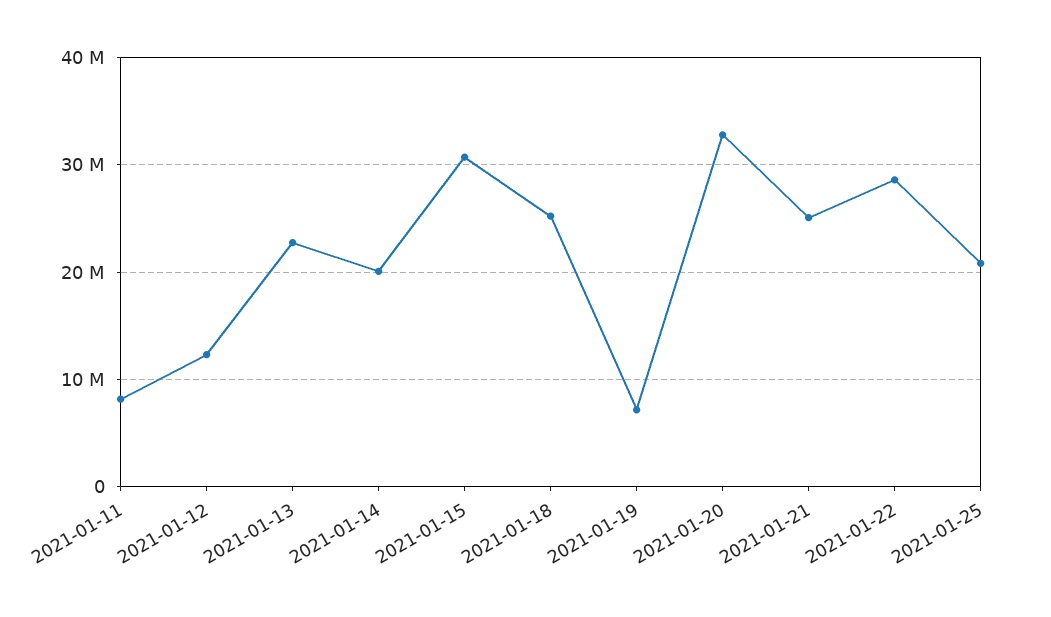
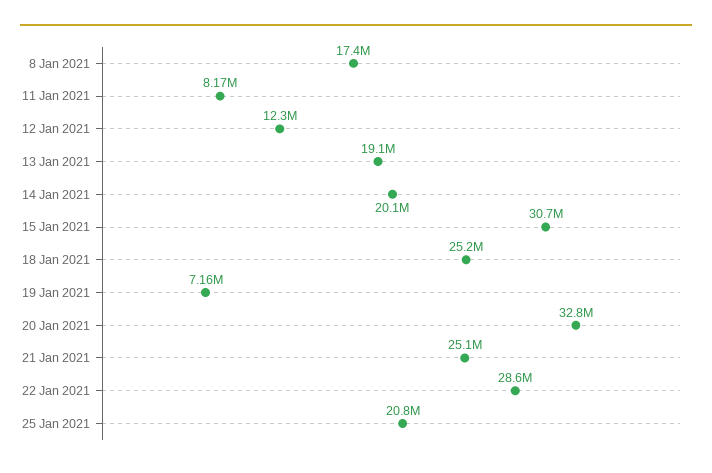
  {
    "2021-01-11": 8170000,
    "2021-01-12": 12300000,
-   "2021-01-13": 23000000,
+   "2021-01-13": 19100000,
    "2021-01-14": 20100000,
    "2021-01-15": 30700000,
    "2021-01-18": 25200000,
    "2021-01-19": 7160000,
    "2021-01-20": 32800000,
    "2021-01-21": 25100000,
    "2021-01-22": 28600000,
-   "2021-01-25": 20800000
+   "2021-01-25": 20800000,
+   "8 Jan 2021": 17400000
  }

